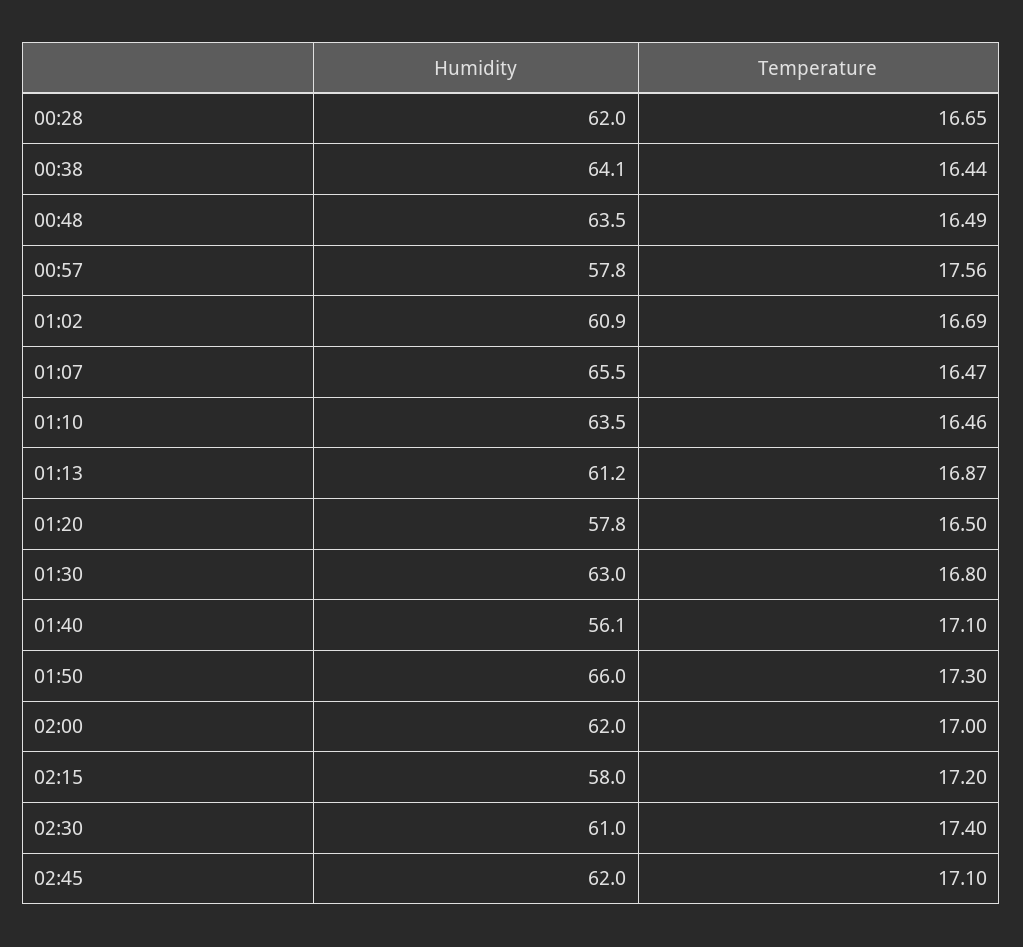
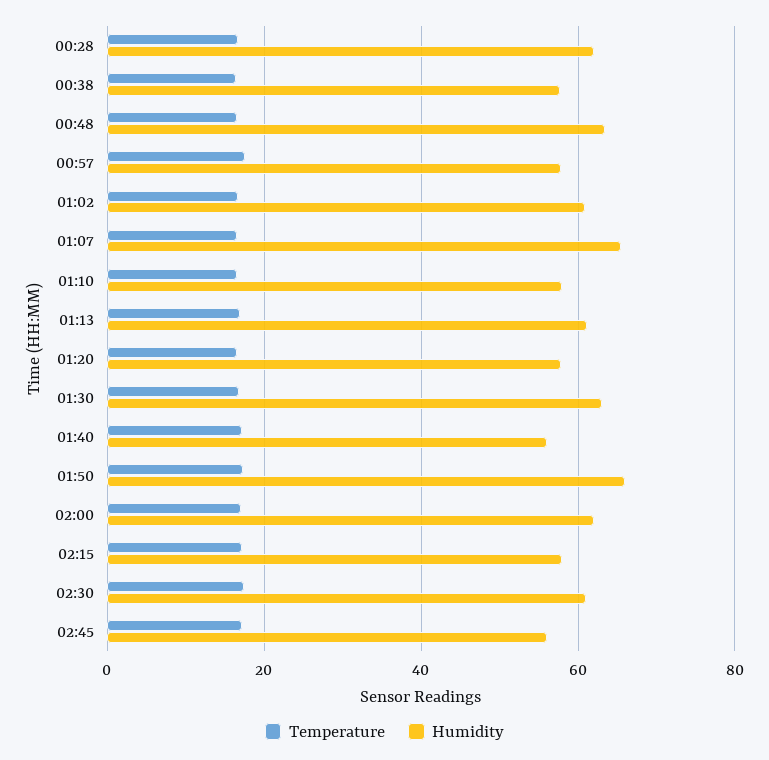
  {
    "Humidity": {
      "00:28": 62,
-     "00:38": 64.1,
+     "00:38": 58,
      "00:48": 63.5,
      "00:57": 57.8,
      "01:02": 60.9,
      "01:07": 65.5,
-     "01:10": 63.5,
+     "01:10": 58,
      "01:13": 61.2,
      "01:20": 57.8,
      "01:30": 63,
      "01:40": 56.1,
      "01:50": 66,
      "02:00": 62,
      "02:15": 58,
      "02:30": 61,
-     "02:45": 62
+     "02:45": 56
    },
    "Temperature": {
      "00:28": 16.65,
      "00:38": 16.44,
      "00:48": 16.49,
      "00:57": 17.56,
      "01:02": 16.69,
      "01:07": 16.47,
      "01:10": 16.46,
      "01:13": 16.87,
      "01:20": 16.5,
      "01:30": 16.8,
      "01:40": 17.1,
      "01:50": 17.3,
      "02:00": 17,
      "02:15": 17.2,
      "02:30": 17.4,
      "02:45": 17.1
    }
  }

